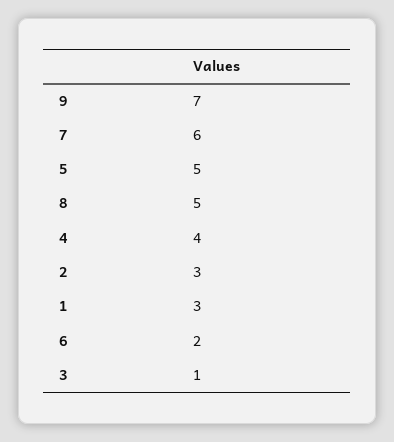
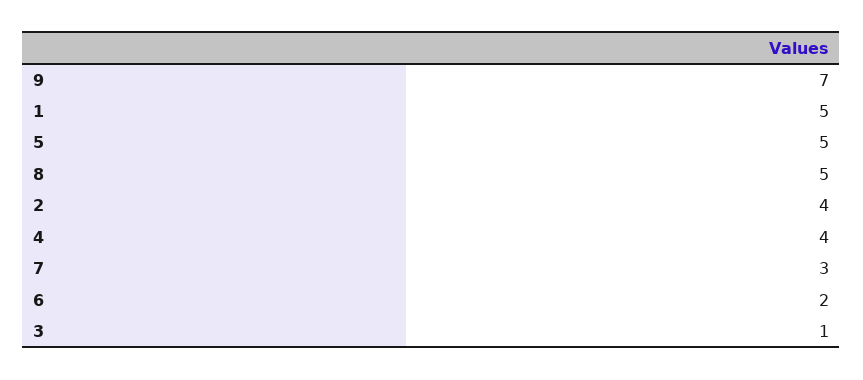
  {
    "9": 7,
-   "7": 6,
+   "7": 3,
    "5": 5,
    "8": 5,
    "4": 4,
-   "2": 3,
+   "2": 4,
-   "1": 3,
+   "1": 5,
    "6": 2,
    "3": 1
  }

